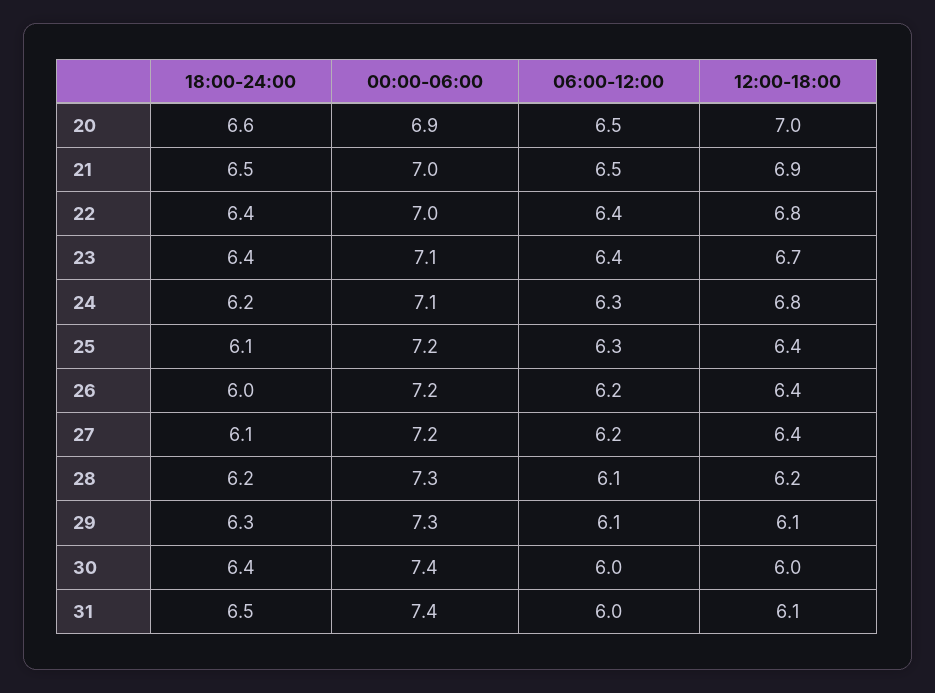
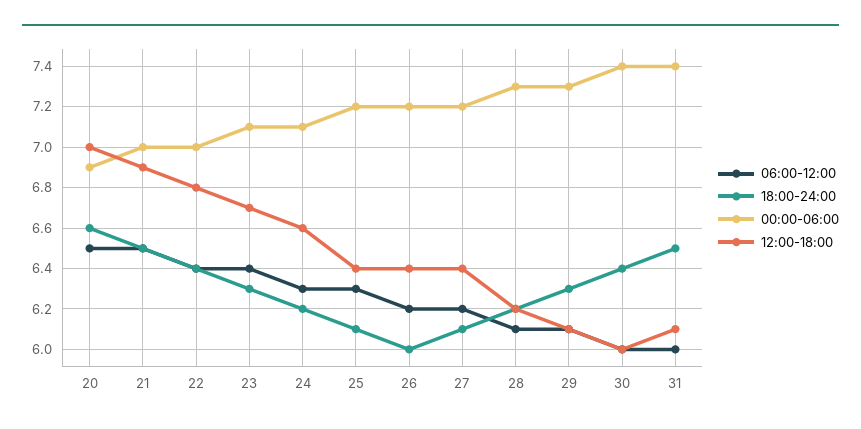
  {
    "18:00-24:00": {
      "20": 6.6,
      "21": 6.5,
      "22": 6.4,
-     "23": 6.4,
+     "23": 6.3,
      "24": 6.2,
      "25": 6.1,
      "26": 6,
      "27": 6.1,
      "28": 6.2,
      "29": 6.3,
      "30": 6.4,
      "31": 6.5
    },
    "00:00-06:00": {
      "20": 6.9,
      "21": 7,
      "22": 7,
      "23": 7.1,
      "24": 7.1,
      "25": 7.2,
      "26": 7.2,
      "27": 7.2,
      "28": 7.3,
      "29": 7.3,
      "30": 7.4,
      "31": 7.4
    },
    "06:00-12:00": {
      "20": 6.5,
      "21": 6.5,
      "22": 6.4,
      "23": 6.4,
      "24": 6.3,
      "25": 6.3,
      "26": 6.2,
      "27": 6.2,
      "28": 6.1,
      "29": 6.1,
      "30": 6,
      "31": 6
    },
    "12:00-18:00": {
      "20": 7,
      "21": 6.9,
      "22": 6.8,
      "23": 6.7,
-     "24": 6.8,
+     "24": 6.6,
      "25": 6.4,
      "26": 6.4,
      "27": 6.4,
      "28": 6.2,
      "29": 6.1,
      "30": 6,
      "31": 6.1
    }
  }

